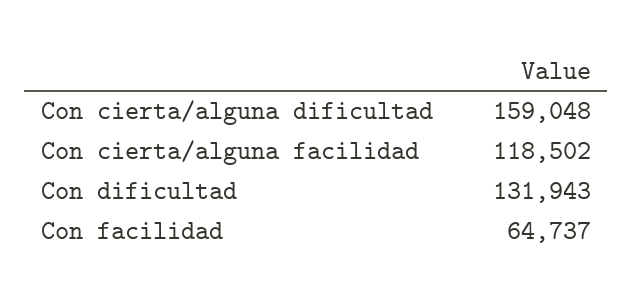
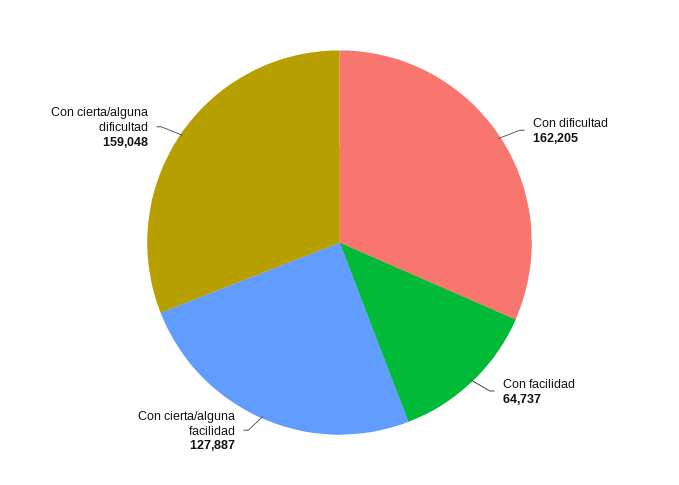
  {
    "Con cierta/alguna dificultad": 159048,
-   "Con cierta/alguna facilidad": 118502,
+   "Con cierta/alguna facilidad": 127887,
-   "Con dificultad": 131943,
+   "Con dificultad": 162205,
    "Con facilidad": 64737
  }

